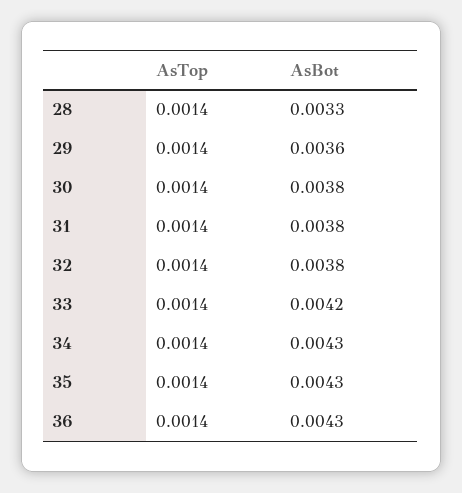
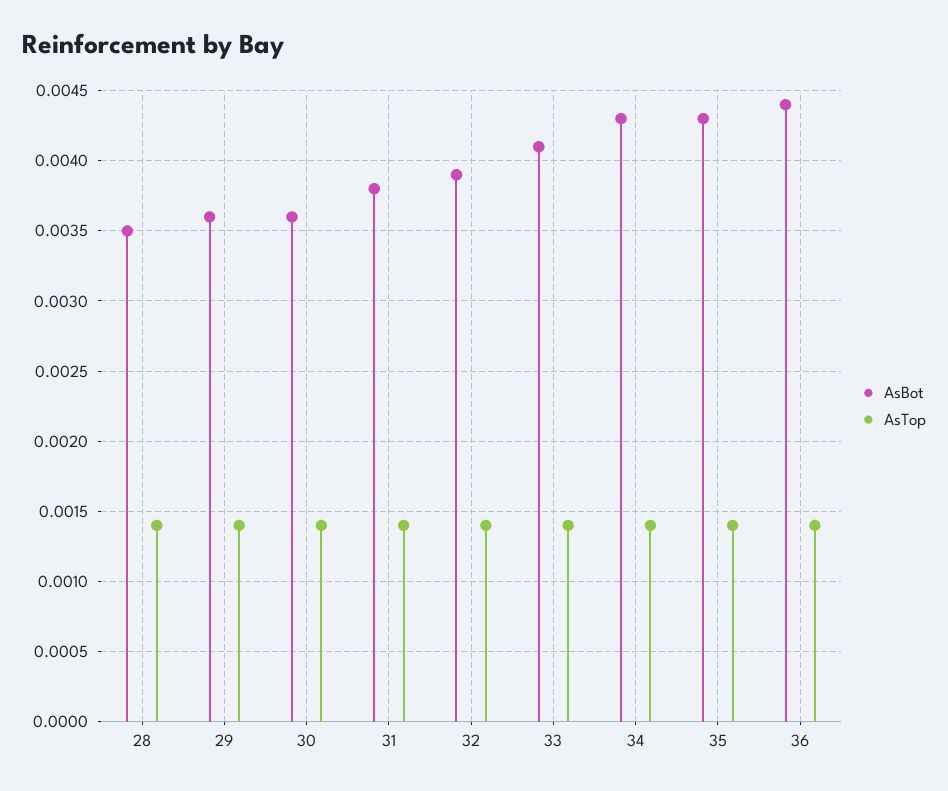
  {
    "AsTop": {
      "28": 0.0014,
      "29": 0.0014,
      "30": 0.0014,
      "31": 0.0014,
      "32": 0.0014,
      "33": 0.0014,
      "34": 0.0014,
      "35": 0.0014,
      "36": 0.0014
    },
    "AsBot": {
-     "28": 0.0033,
+     "28": 0.0035,
      "29": 0.0036,
-     "30": 0.0038,
+     "30": 0.0036,
      "31": 0.0038,
-     "32": 0.0038,
+     "32": 0.0039,
-     "33": 0.0042,
+     "33": 0.0041,
      "34": 0.0043,
      "35": 0.0043,
-     "36": 0.0043
+     "36": 0.0044
    }
  }

